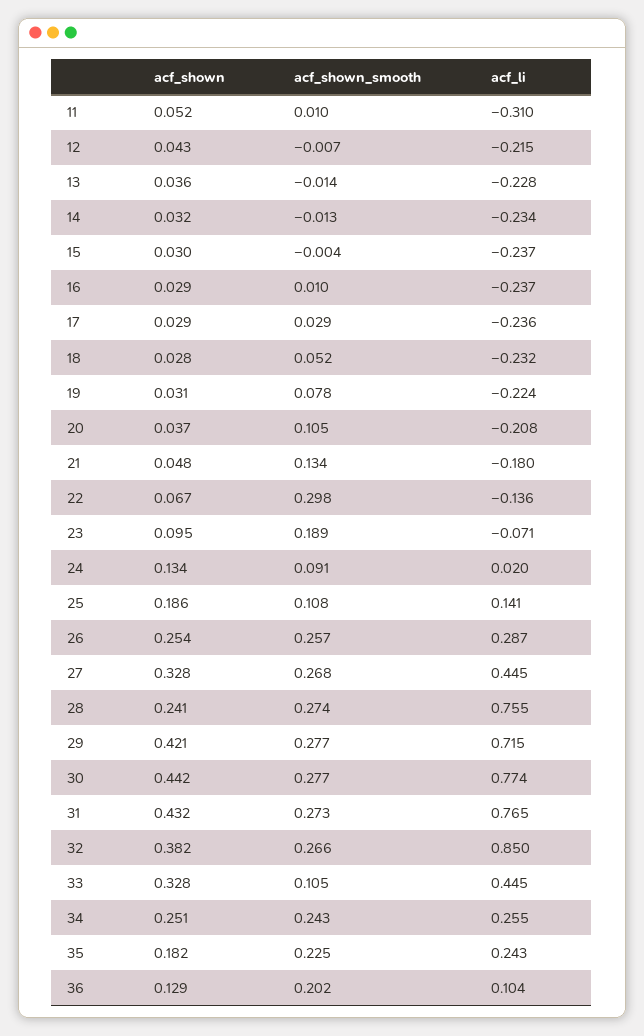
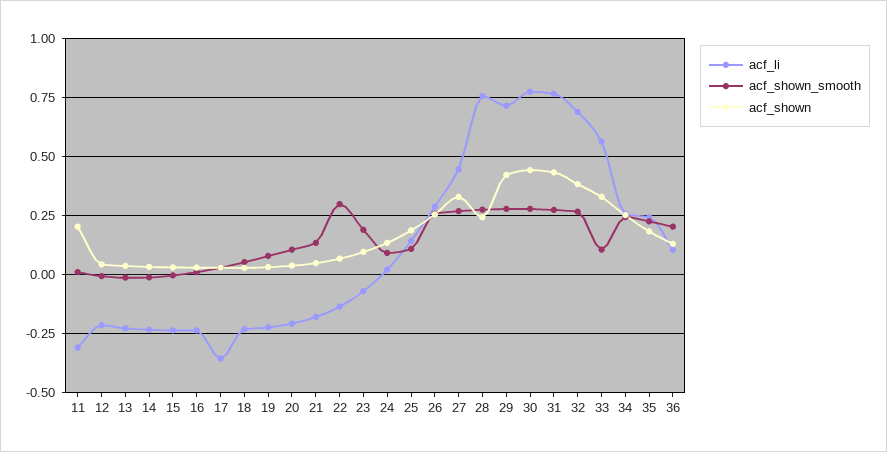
  {
    "acf_shown": {
-     "11": 0.052,
+     "11": 0.2,
      "12": 0.043,
      "13": 0.036,
      "14": 0.032,
      "15": 0.03,
      "16": 0.029,
      "17": 0.029,
      "18": 0.028,
      "19": 0.031,
      "20": 0.037,
      "21": 0.048,
      "22": 0.067,
      "23": 0.095,
      "24": 0.134,
      "25": 0.186,
      "26": 0.254,
      "27": 0.328,
      "28": 0.241,
      "29": 0.421,
      "30": 0.442,
      "31": 0.432,
      "32": 0.382,
      "33": 0.328,
      "34": 0.251,
      "35": 0.182,
      "36": 0.129
    },
    "acf_shown_smooth": {
      "11": 0.01,
      "12": -0.007,
      "13": -0.014,
      "14": -0.013,
      "15": -0.004,
      "16": 0.01,
      "17": 0.029,
      "18": 0.052,
      "19": 0.078,
      "20": 0.105,
      "21": 0.134,
      "22": 0.298,
      "23": 0.189,
      "24": 0.091,
      "25": 0.108,
      "26": 0.257,
      "27": 0.268,
      "28": 0.274,
      "29": 0.277,
      "30": 0.277,
      "31": 0.273,
      "32": 0.266,
      "33": 0.105,
      "34": 0.243,
      "35": 0.225,
      "36": 0.202
    },
    "acf_li": {
      "11": -0.31,
      "12": -0.215,
      "13": -0.228,
      "14": -0.234,
      "15": -0.237,
      "16": -0.237,
-     "17": -0.236,
+     "17": -0.35,
      "18": -0.232,
      "19": -0.224,
      "20": -0.208,
      "21": -0.18,
      "22": -0.136,
      "23": -0.071,
      "24": 0.02,
      "25": 0.141,
      "26": 0.287,
      "27": 0.445,
      "28": 0.755,
      "29": 0.715,
      "30": 0.774,
      "31": 0.765,
-     "32": 0.85,
+     "32": 0.7,
-     "33": 0.445,
+     "33": 0.55,
      "34": 0.255,
      "35": 0.243,
      "36": 0.104
    }
  }

